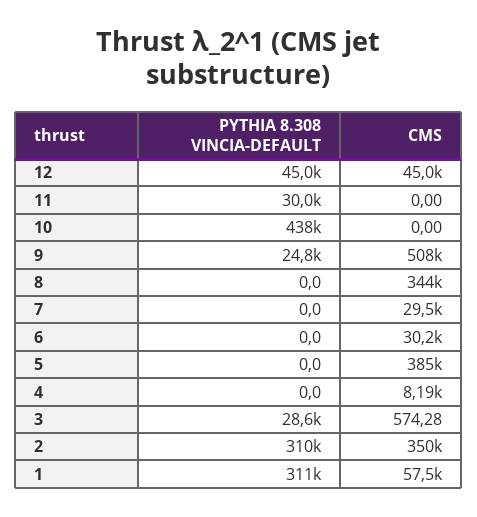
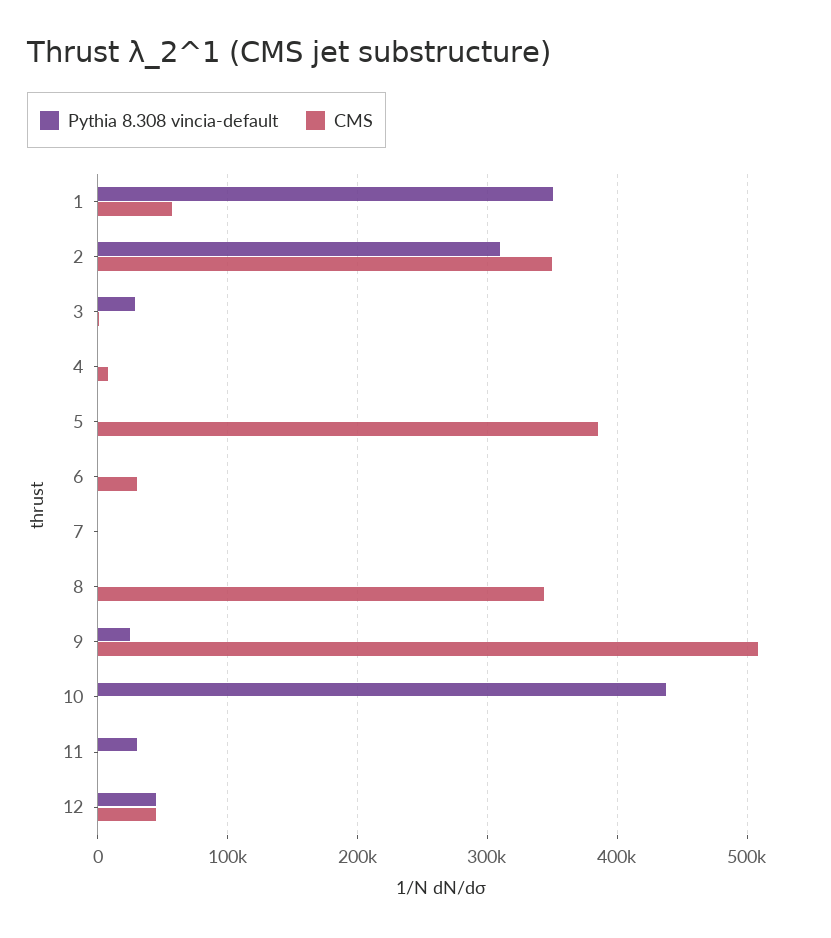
  {
    "PYTHIA 8.308 VINCIA-DEFAULT": {
      "12": 45000,
      "11": 30000,
      "10": 438000,
      "9": 24800,
      "8": 0,
      "7": 0,
      "6": 0,
      "5": 0,
      "4": 0,
      "3": 28600,
      "2": 310000,
-     "1": 311000
+     "1": 350000
    },
    "CMS": {
      "12": 45000,
      "11": 0,
      "10": 0,
      "9": 508000,
      "8": 344000,
-     "7": 29500,
+     "7": 0,
      "6": 30200,
      "5": 385000,
      "4": 8190,
      "3": 574.28,
      "2": 350000,
      "1": 57500
    }
  }

